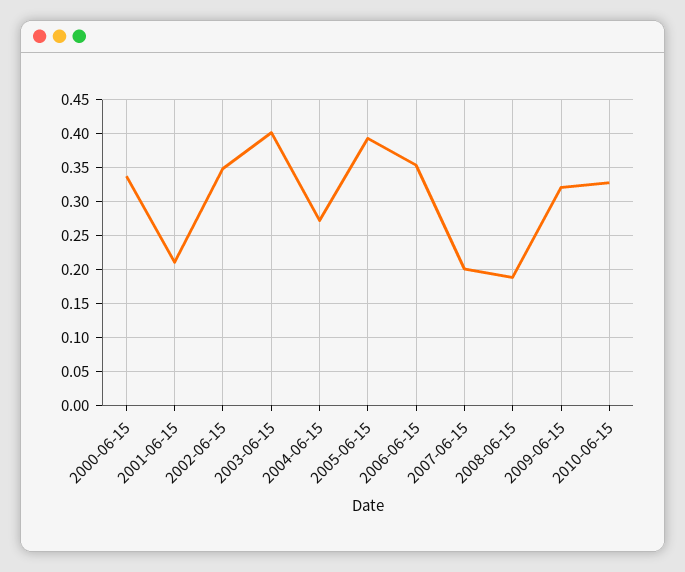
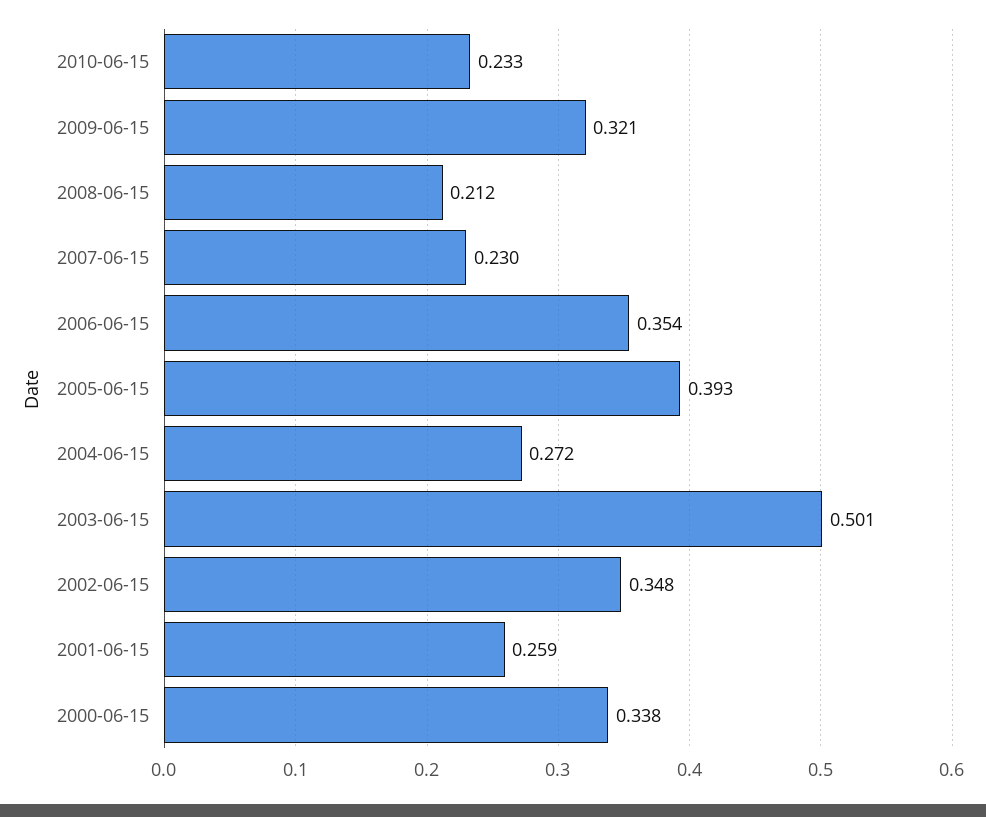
  {
    "2000-06-15": 0.338,
-   "2001-06-15": 0.21,
+   "2001-06-15": 0.259,
    "2002-06-15": 0.348,
-   "2003-06-15": 0.4,
+   "2003-06-15": 0.501,
    "2004-06-15": 0.272,
    "2005-06-15": 0.393,
    "2006-06-15": 0.354,
-   "2007-06-15": 0.2,
+   "2007-06-15": 0.23,
-   "2008-06-15": 0.19,
+   "2008-06-15": 0.212,
    "2009-06-15": 0.321,
-   "2010-06-15": 0.33
+   "2010-06-15": 0.233
  }

